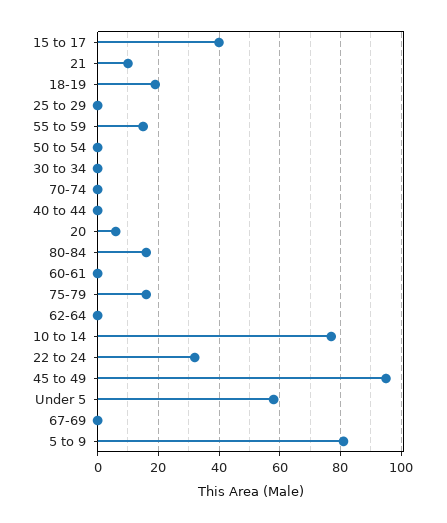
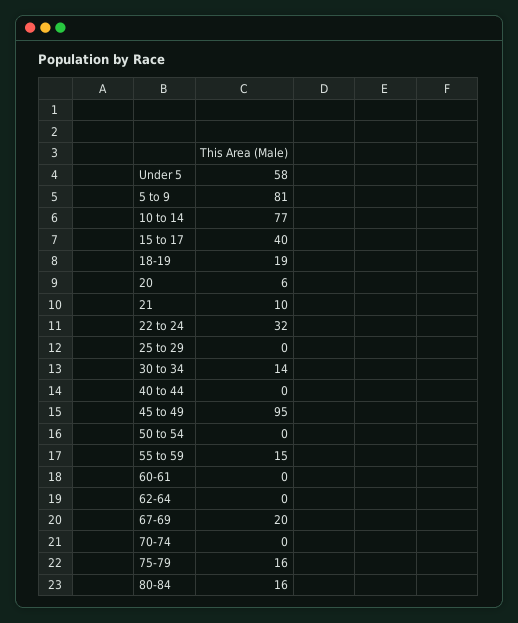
  {
    "15 to 17": 40,
    "21": 10,
    "18-19": 19,
    "25 to 29": 0,
    "55 to 59": 15,
    "50 to 54": 0,
-   "30 to 34": 0,
+   "30 to 34": 14,
    "70-74": 0,
    "40 to 44": 0,
    "20": 6,
    "80-84": 16,
    "60-61": 0,
    "75-79": 16,
    "62-64": 0,
    "10 to 14": 77,
    "22 to 24": 32,
    "45 to 49": 95,
    "Under 5": 58,
-   "67-69": 0,
+   "67-69": 20,
    "5 to 9": 81
  }

